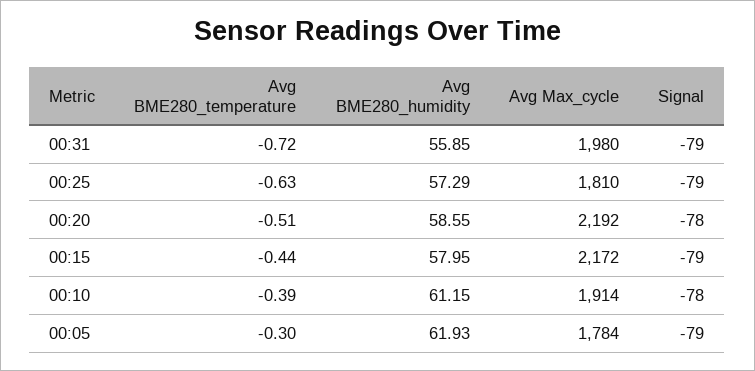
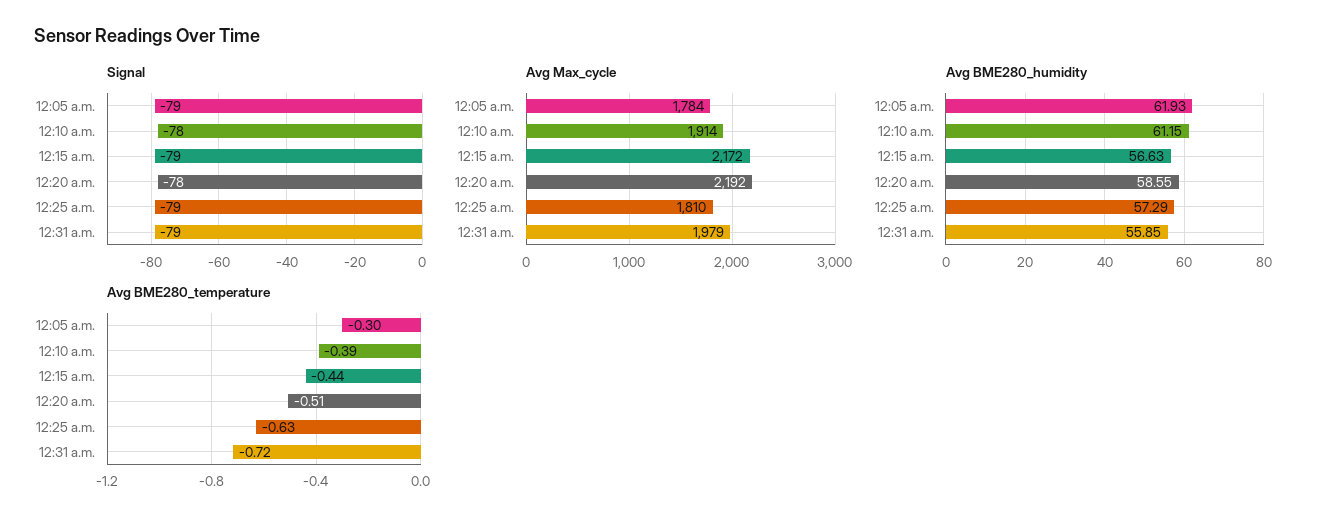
  {
    "Avg BME280_temperature": {
      "00:31": -0.72,
      "00:25": -0.63,
      "00:20": -0.51,
      "00:15": -0.44,
      "00:10": -0.39,
      "00:05": -0.3
    },
    "Avg BME280_humidity": {
      "00:31": 55.85,
      "00:25": 57.29,
      "00:20": 58.55,
-     "00:15": 57.95,
+     "00:15": 56.63,
      "00:10": 61.15,
      "00:05": 61.93
    },
    "Avg Max_cycle": {
-     "00:31": 1980,
+     "00:31": 1979,
      "00:25": 1810,
      "00:20": 2192,
      "00:15": 2172,
      "00:10": 1914,
      "00:05": 1784
    },
    "Signal": {
      "00:31": -79,
      "00:25": -79,
      "00:20": -78,
      "00:15": -79,
      "00:10": -78,
      "00:05": -79
    }
  }

